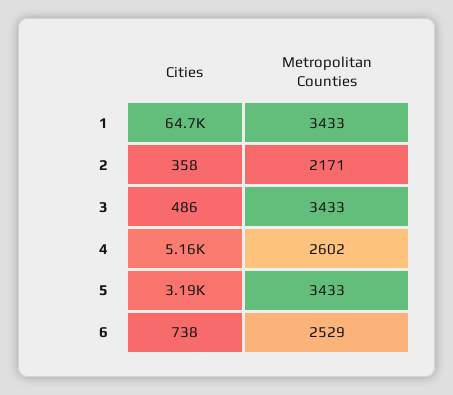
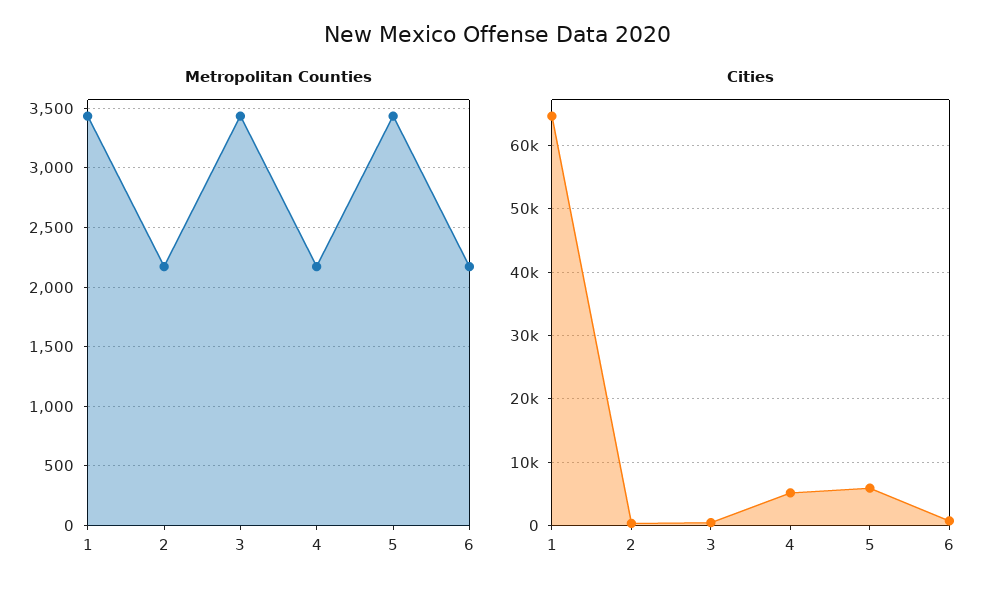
  {
    "Cities": {
      "1": 64700,
      "2": 358,
      "3": 486,
      "4": 5160,
-     "5": 3190,
+     "5": 6000,
      "6": 738
    },
    "Metropolitan Counties": {
      "1": 3433,
      "2": 2171,
      "3": 3433,
-     "4": 2602,
+     "4": 2200,
      "5": 3433,
-     "6": 2529
+     "6": 2200
    }
  }

